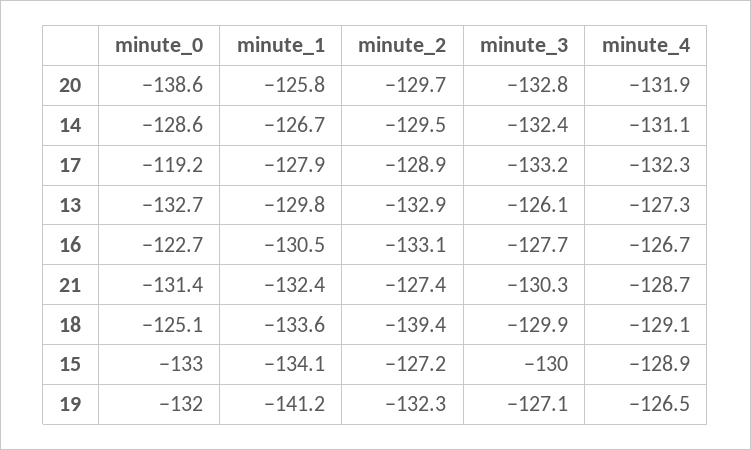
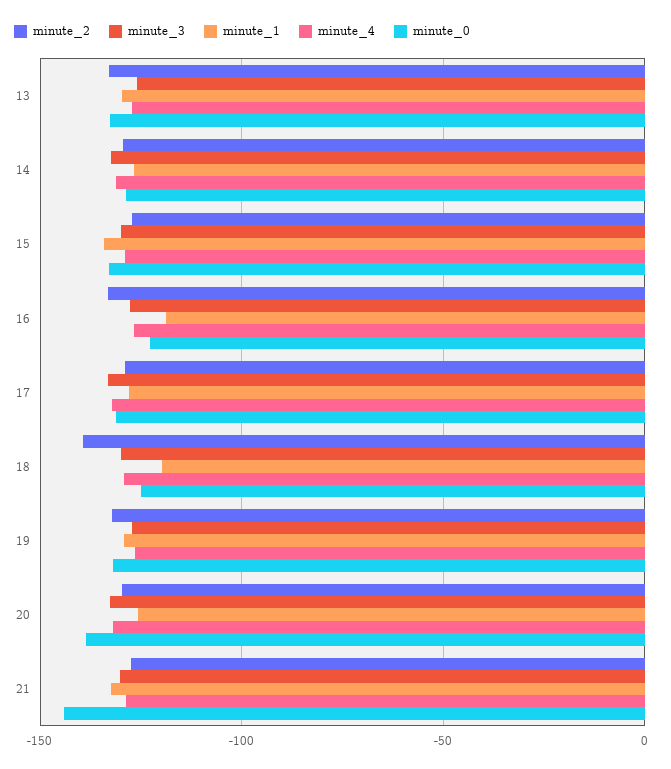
  {
    "minute_0": {
      "20": -138.6,
      "14": -128.6,
-     "17": -119.2,
+     "17": -130,
      "13": -132.7,
      "16": -122.7,
-     "21": -131.4,
+     "21": -145,
      "18": -125.1,
      "15": -133,
      "19": -132
    },
    "minute_1": {
      "20": -125.8,
      "14": -126.7,
      "17": -127.9,
      "13": -129.8,
-     "16": -130.5,
+     "16": -120,
      "21": -132.4,
-     "18": -133.6,
+     "18": -120,
      "15": -134.1,
-     "19": -141.2
+     "19": -130
    },
    "minute_2": {
      "20": -129.7,
      "14": -129.5,
      "17": -128.9,
      "13": -132.9,
      "16": -133.1,
      "21": -127.4,
      "18": -139.4,
      "15": -127.2,
      "19": -132.3
    },
    "minute_3": {
      "20": -132.8,
      "14": -132.4,
      "17": -133.2,
      "13": -126.1,
      "16": -127.7,
      "21": -130.3,
      "18": -129.9,
      "15": -130,
      "19": -127.1
    },
    "minute_4": {
      "20": -131.9,
      "14": -131.1,
      "17": -132.3,
      "13": -127.3,
      "16": -126.7,
      "21": -128.7,
      "18": -129.1,
      "15": -128.9,
      "19": -126.5
    }
  }

